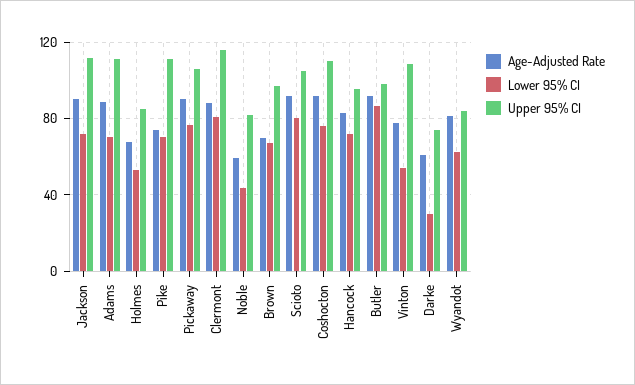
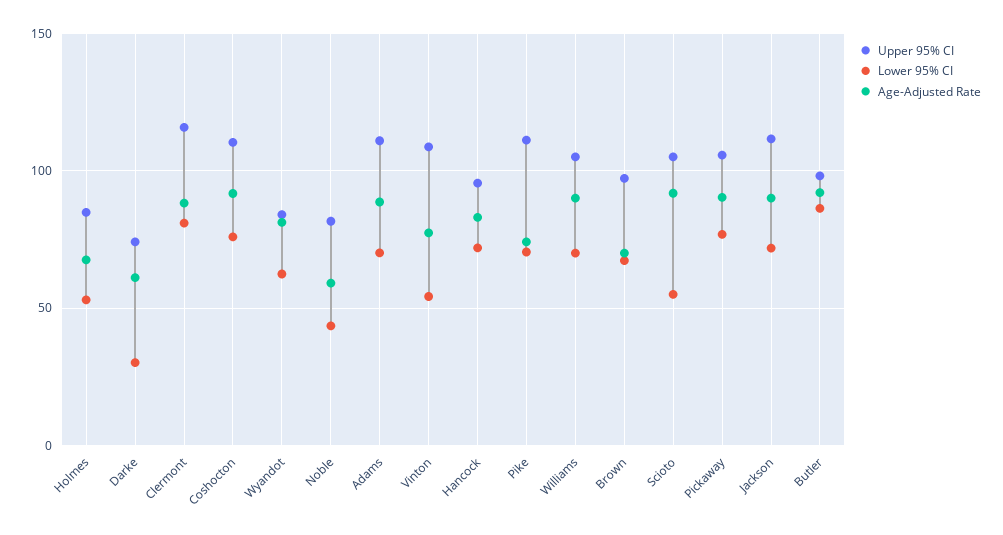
  {
    "Age-Adjusted Rate": {
      "Jackson": 90,
      "Adams": 90,
      "Holmes": 70,
      "Pike": 75,
      "Pickaway": 90,
      "Clermont": 90,
      "Noble": 60,
      "Brown": 70,
      "Scioto": 90,
      "Coshocton": 90,
      "Hancock": 85,
      "Butler": 90,
      "Vinton": 75,
      "Darke": 60,
-     "Wyandot": 80
+     "Wyandot": 80,
+     "Williams": 90
    },
    "Lower 95% CI": {
      "Jackson": 70,
      "Adams": 70,
      "Holmes": 55,
      "Pike": 70,
      "Pickaway": 75,
      "Clermont": 80,
      "Noble": 45,
      "Brown": 65,
-     "Scioto": 80,
+     "Scioto": 55,
      "Coshocton": 75,
      "Hancock": 70,
      "Butler": 85,
      "Vinton": 55,
      "Darke": 30,
-     "Wyandot": 60
+     "Wyandot": 60,
+     "Williams": 70
    },
    "Upper 95% CI": {
      "Jackson": 110,
      "Adams": 110,
      "Holmes": 85,
      "Pike": 110,
      "Pickaway": 105,
      "Clermont": 115,
      "Noble": 80,
      "Brown": 95,
      "Scioto": 105,
      "Coshocton": 110,
      "Hancock": 95,
      "Butler": 100,
      "Vinton": 110,
      "Darke": 75,
-     "Wyandot": 85
+     "Wyandot": 85,
+     "Williams": 105
    }
  }

